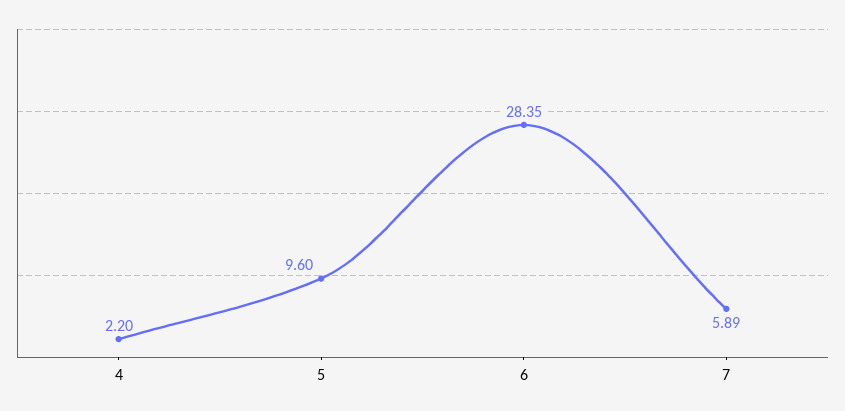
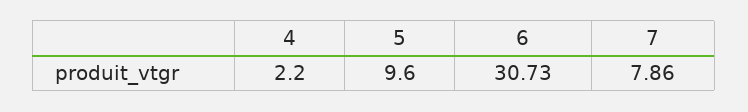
  {
    "4": 2.2,
    "5": 9.6,
-   "6": 28.35,
+   "6": 30.73,
-   "7": 5.89
+   "7": 7.86
  }

